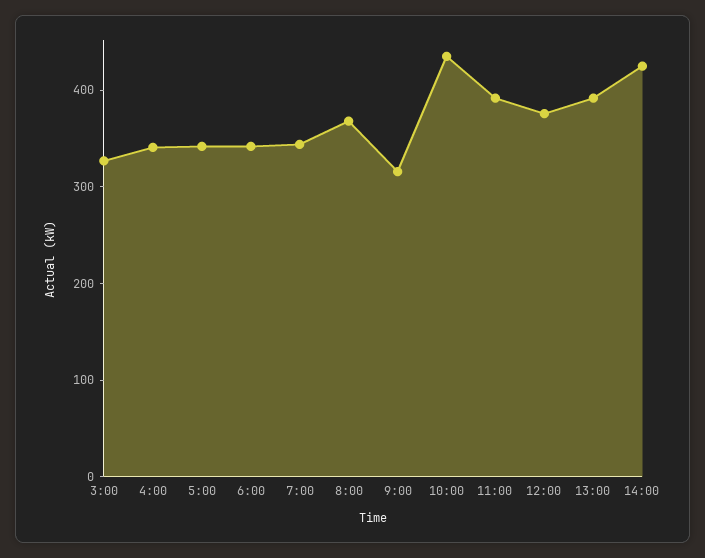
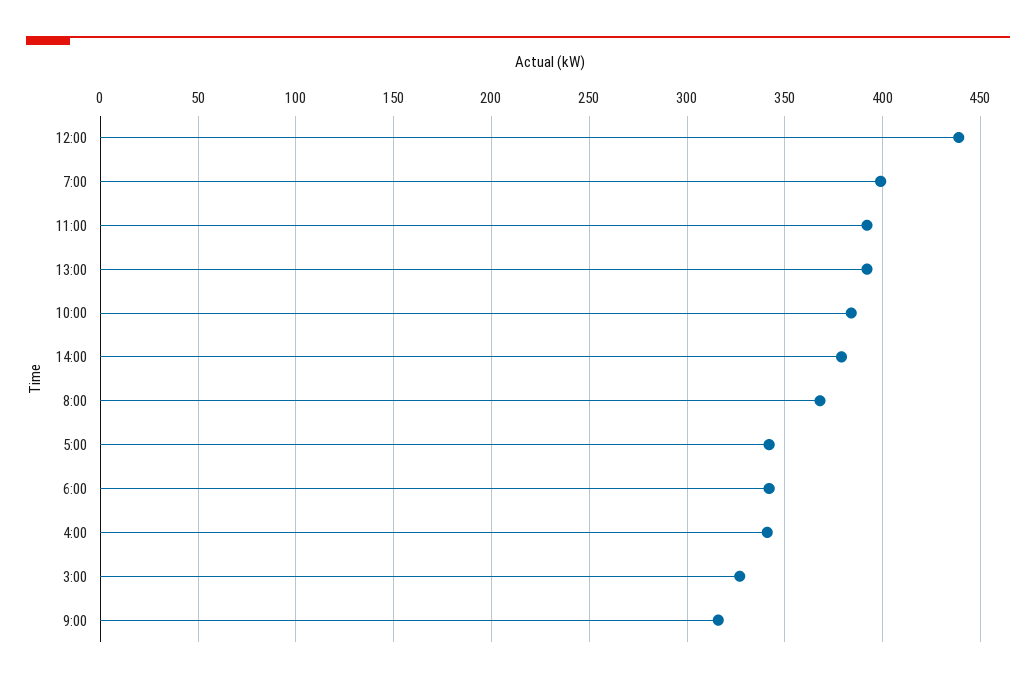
  {
    "3:00": 325,
    "4:00": 340,
    "5:00": 340,
    "6:00": 340,
-   "7:00": 340,
+   "7:00": 400,
    "8:00": 370,
    "9:00": 315,
-   "10:00": 440,
+   "10:00": 385,
    "11:00": 390,
-   "12:00": 380,
+   "12:00": 440,
    "13:00": 390,
-   "14:00": 420
+   "14:00": 380
  }

